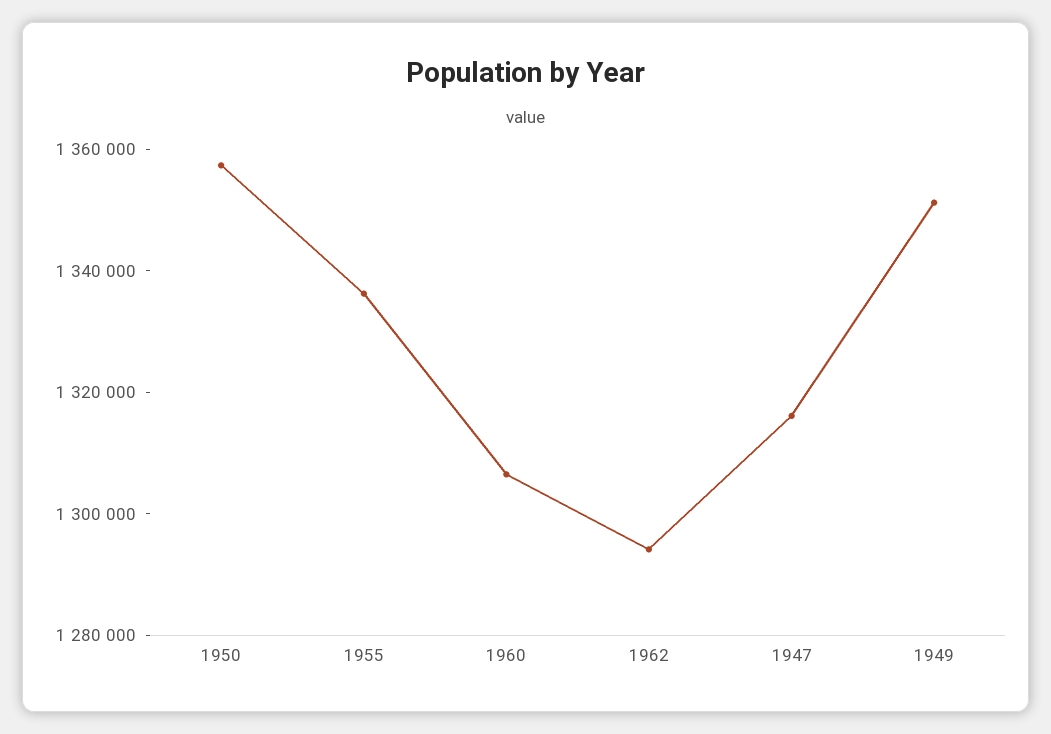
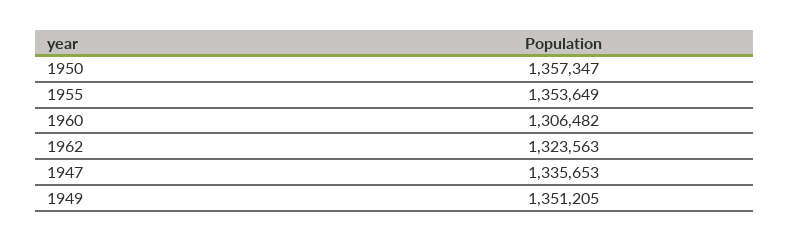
  {
    "1950": 1357347,
-   "1955": 1335000,
+   "1955": 1353649,
    "1960": 1306482,
-   "1962": 1295000,
+   "1962": 1323563,
-   "1947": 1315000,
+   "1947": 1335653,
    "1949": 1351205
  }

